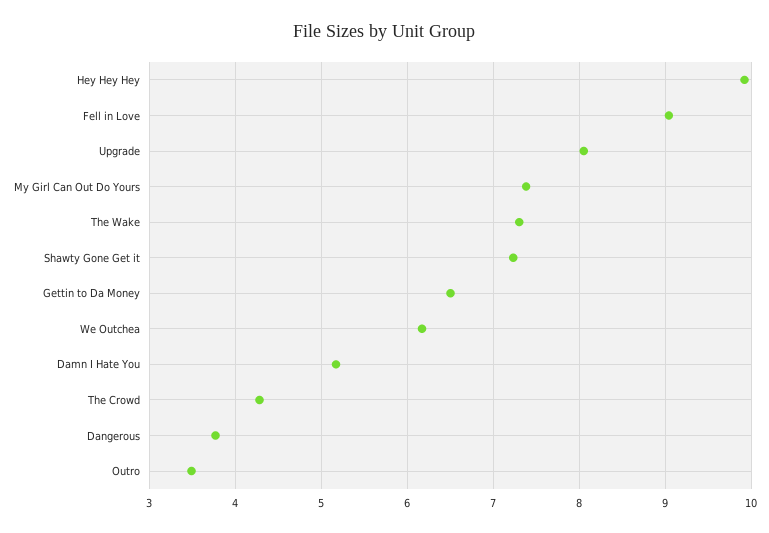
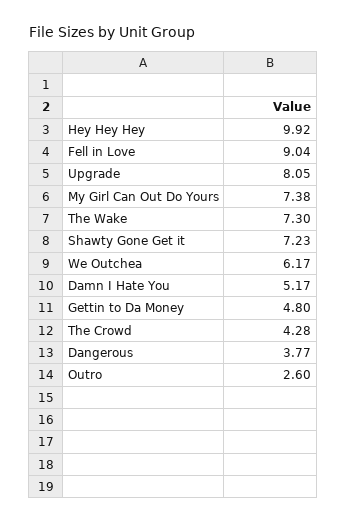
  {
    "Hey Hey Hey": 9.92,
    "Fell in Love": 9.04,
    "Upgrade": 8.05,
    "My Girl Can Out Do Yours": 7.38,
    "The Wake": 7.3,
    "Shawty Gone Get it": 7.23,
-   "Gettin to Da Money": 6.5,
+   "Gettin to Da Money": 4.8,
    "We Outchea": 6.17,
    "Damn I Hate You": 5.17,
    "The Crowd": 4.28,
    "Dangerous": 3.77,
-   "Outro": 3.5
+   "Outro": 2.6
  }

